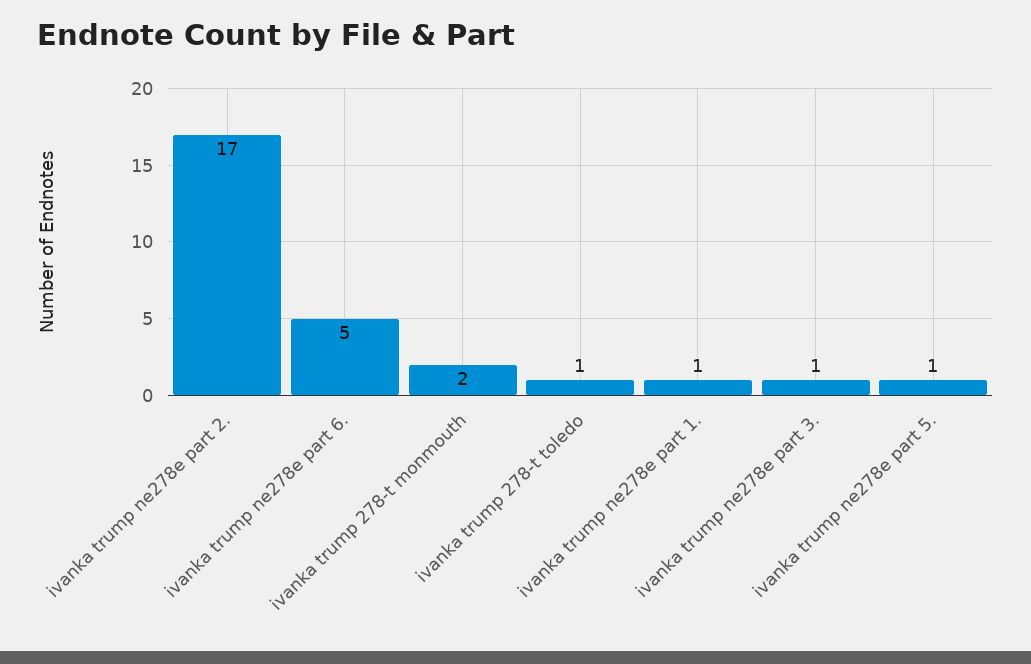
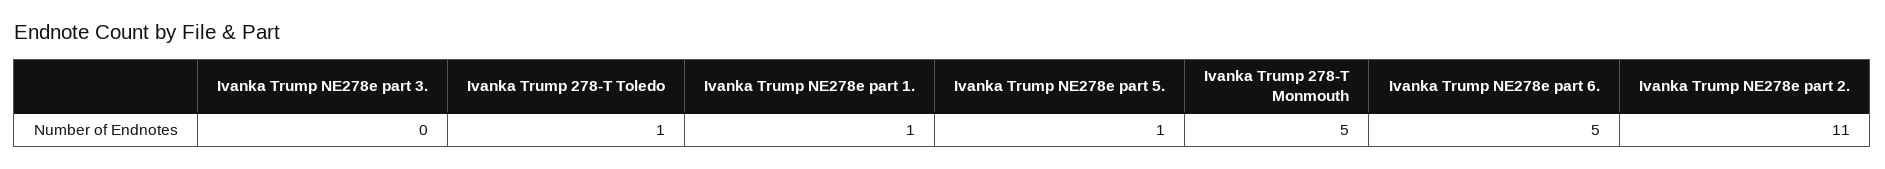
  {
-   "ivanka trump ne278e part 2.": 17,
+   "ivanka trump ne278e part 2.": 11,
    "ivanka trump ne278e part 6.": 5,
-   "ivanka trump 278-t monmouth": 2,
+   "ivanka trump 278-t monmouth": 5,
    "ivanka trump 278-t toledo": 1,
    "ivanka trump ne278e part 1.": 1,
-   "ivanka trump ne278e part 3.": 1,
+   "ivanka trump ne278e part 3.": 0,
    "ivanka trump ne278e part 5.": 1
  }

